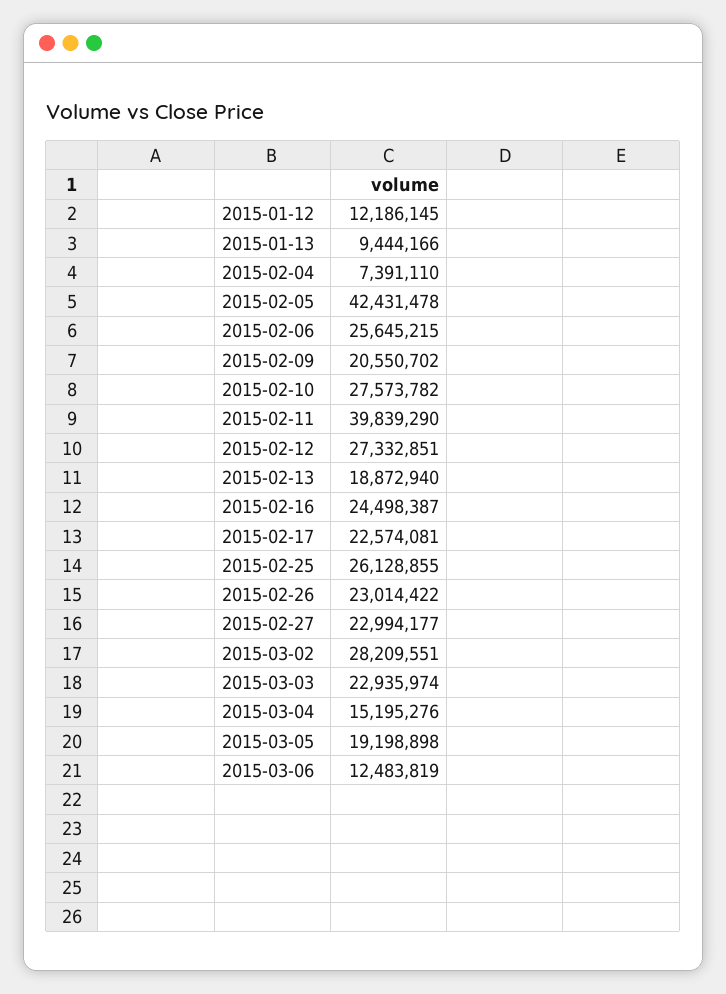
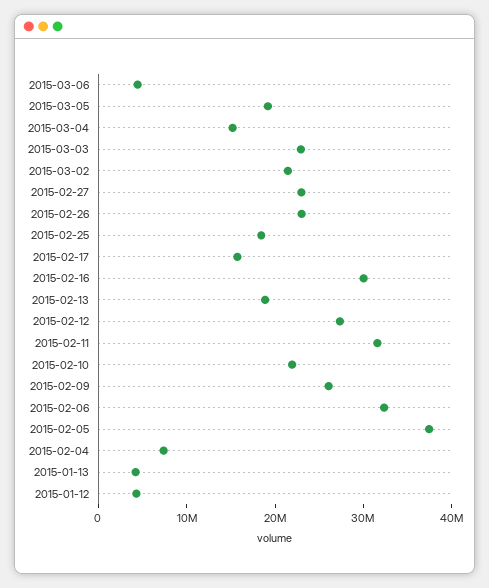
  {
-   "2015-01-12": 12186145,
+   "2015-01-12": 4000000,
-   "2015-01-13": 9444166,
+   "2015-01-13": 4000000,
    "2015-02-04": 7391110,
-   "2015-02-05": 42431478,
+   "2015-02-05": 38000000,
-   "2015-02-06": 25645215,
+   "2015-02-06": 32000000,
-   "2015-02-09": 20550702,
+   "2015-02-09": 26000000,
-   "2015-02-10": 27573782,
+   "2015-02-10": 22000000,
-   "2015-02-11": 39839290,
+   "2015-02-11": 32000000,
    "2015-02-12": 27332851,
    "2015-02-13": 18872940,
-   "2015-02-16": 24498387,
+   "2015-02-16": 30000000,
-   "2015-02-17": 22574081,
+   "2015-02-17": 16000000,
-   "2015-02-25": 26128855,
+   "2015-02-25": 18000000,
    "2015-02-26": 23014422,
    "2015-02-27": 22994177,
-   "2015-03-02": 28209551,
+   "2015-03-02": 22000000,
    "2015-03-03": 22935974,
    "2015-03-04": 15195276,
    "2015-03-05": 19198898,
-   "2015-03-06": 12483819
+   "2015-03-06": 4000000
  }

